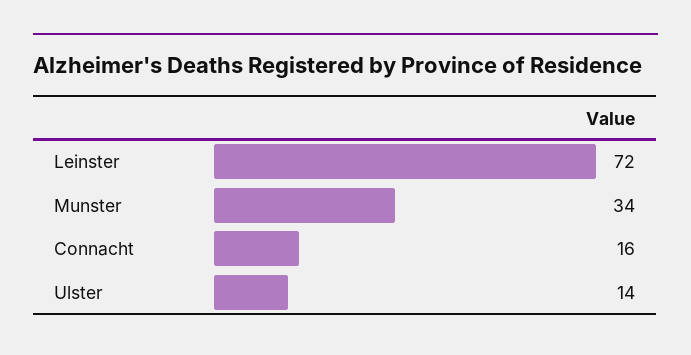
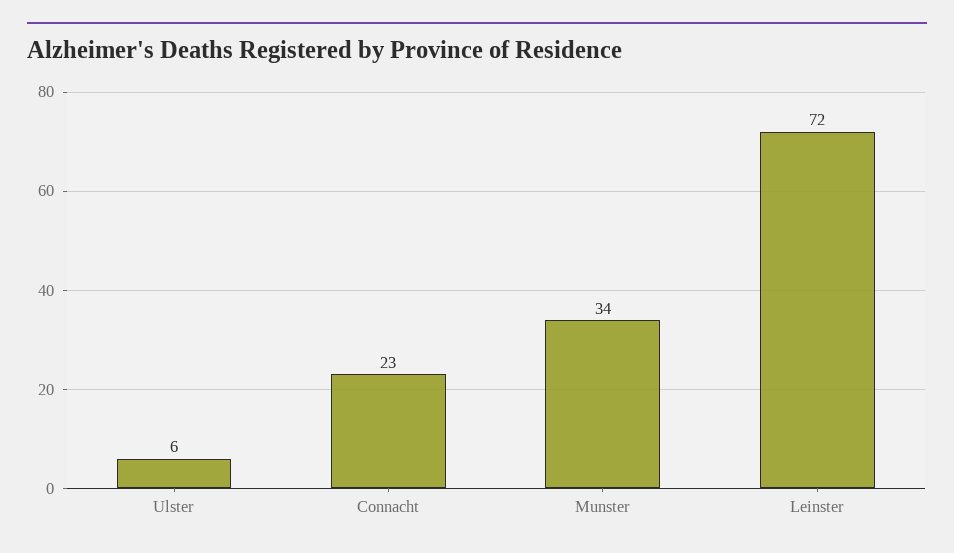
  {
    "Leinster": 72,
    "Munster": 34,
-   "Connacht": 16,
+   "Connacht": 23,
-   "Ulster": 14
+   "Ulster": 6
  }

